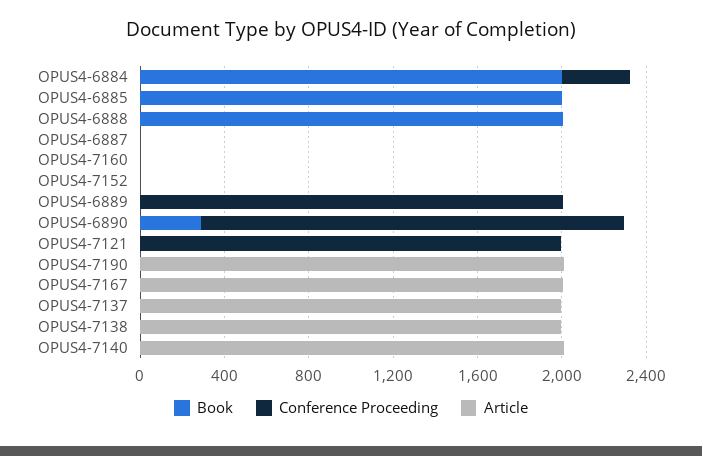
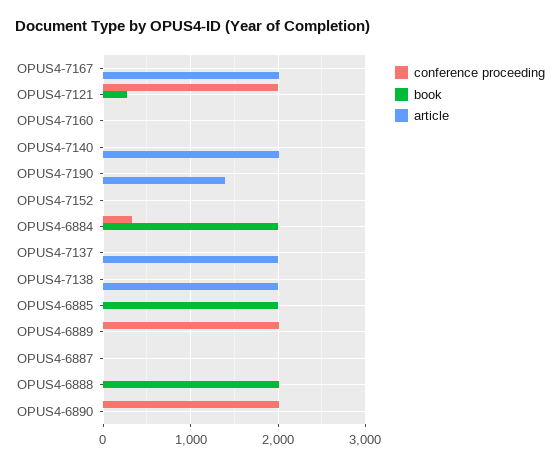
  {
    "Book": {
      "OPUS4-6884": 2000,
      "OPUS4-6885": 2000,
      "OPUS4-6888": 2000,
      "OPUS4-6887": 0,
      "OPUS4-7160": 0,
      "OPUS4-7152": 0,
      "OPUS4-6889": 0,
-     "OPUS4-6890": 300,
+     "OPUS4-6890": 0,
-     "OPUS4-7121": 0,
+     "OPUS4-7121": 300,
      "OPUS4-7190": 0,
      "OPUS4-7167": 0,
      "OPUS4-7137": 0,
      "OPUS4-7138": 0,
      "OPUS4-7140": 0
    },
    "Conference Proceeding": {
      "OPUS4-6884": 300,
      "OPUS4-6885": 0,
      "OPUS4-6888": 0,
      "OPUS4-6887": 0,
      "OPUS4-7160": 0,
      "OPUS4-7152": 0,
      "OPUS4-6889": 2000,
      "OPUS4-6890": 2000,
      "OPUS4-7121": 2000,
      "OPUS4-7190": 0,
      "OPUS4-7167": 0,
      "OPUS4-7137": 0,
      "OPUS4-7138": 0,
      "OPUS4-7140": 0
    },
    "Article": {
      "OPUS4-6884": 0,
      "OPUS4-6885": 0,
      "OPUS4-6888": 0,
      "OPUS4-6887": 0,
      "OPUS4-7160": 0,
      "OPUS4-7152": 0,
      "OPUS4-6889": 0,
      "OPUS4-6890": 0,
      "OPUS4-7121": 0,
-     "OPUS4-7190": 2000,
+     "OPUS4-7190": 1400,
      "OPUS4-7167": 2000,
      "OPUS4-7137": 2000,
      "OPUS4-7138": 2000,
      "OPUS4-7140": 2000
    }
  }

